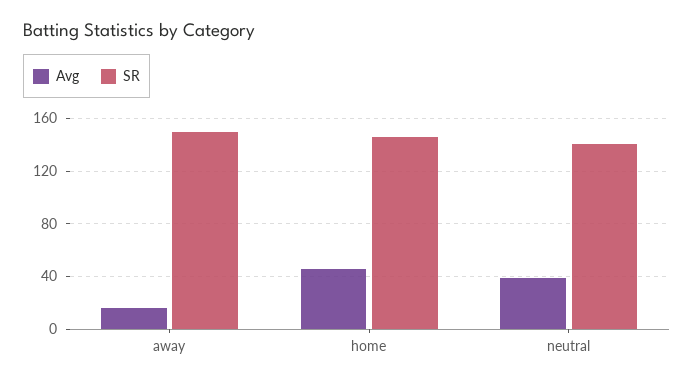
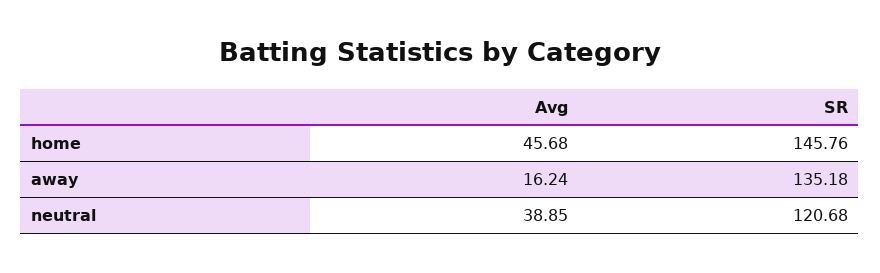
  {
    "Avg": {
      "away": 16.24,
      "home": 45.68,
      "neutral": 38.85
    },
    "SR": {
-     "away": 150,
+     "away": 135.18,
      "home": 145.76,
-     "neutral": 140
+     "neutral": 120.68
    }
  }

